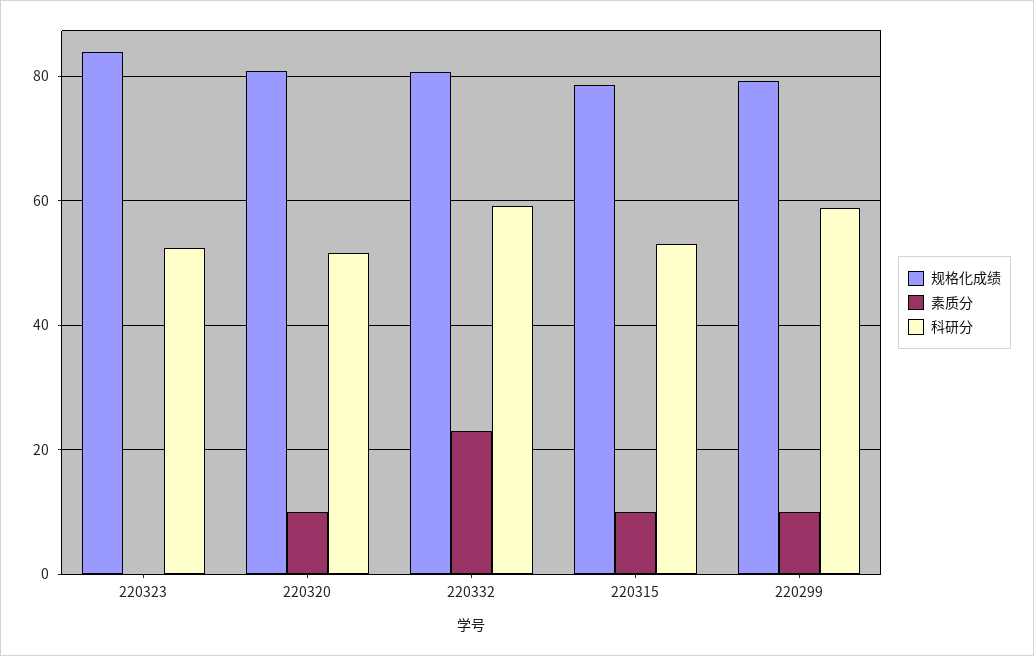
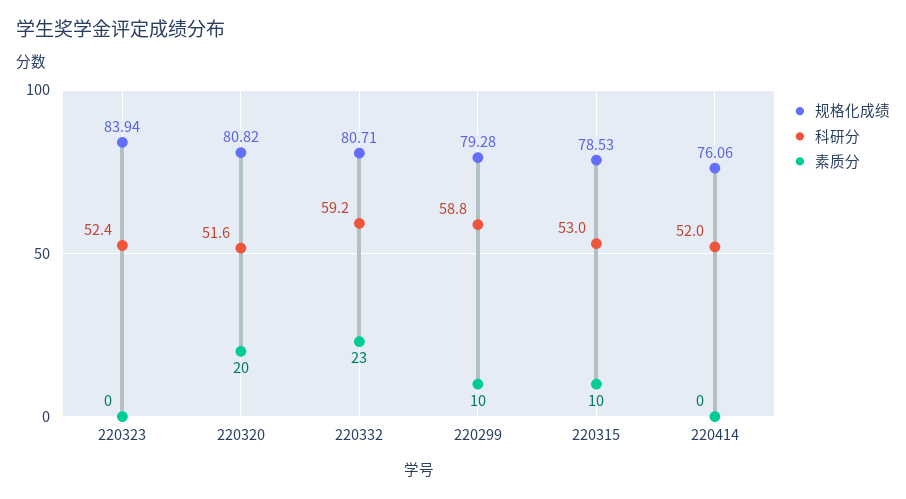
  {
    "规格化成绩": {
      "220323": 83.94,
      "220320": 80.82,
      "220332": 80.71,
      "220315": 78.53,
-     "220299": 79.28
+     "220299": 79.28,
+     "220414": 76.06
    },
    "素质分": {
      "220323": 0,
-     "220320": 10,
+     "220320": 20,
      "220332": 23,
      "220315": 10,
-     "220299": 10
+     "220299": 10,
+     "220414": 0
    },
    "科研分": {
      "220323": 52.4,
      "220320": 51.6,
      "220332": 59.2,
      "220315": 53,
-     "220299": 58.8
+     "220299": 58.8,
+     "220414": 52
    }
  }

